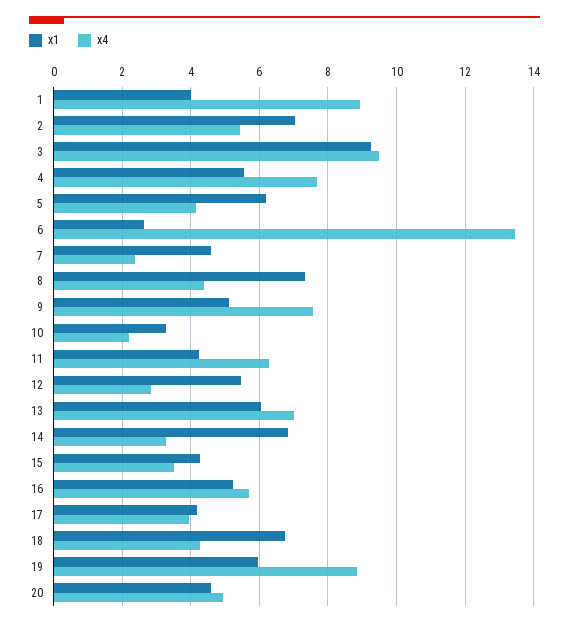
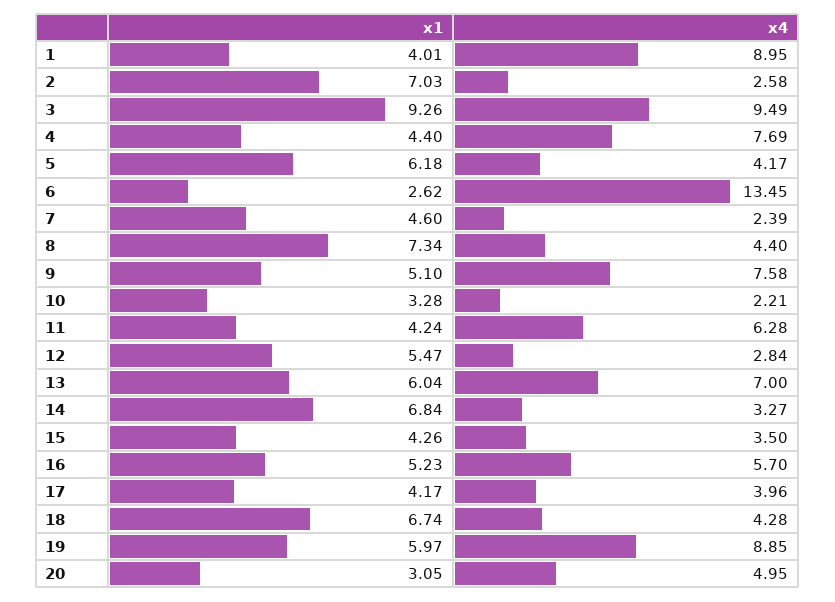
  {
    "x1": {
      "1": 4.01,
      "2": 7.03,
      "3": 9.26,
-     "4": 5.6,
+     "4": 4.4,
      "5": 6.18,
      "6": 2.62,
      "7": 4.6,
      "8": 7.34,
      "9": 5.1,
      "10": 3.28,
      "11": 4.24,
      "12": 5.47,
      "13": 6.04,
      "14": 6.84,
      "15": 4.26,
      "16": 5.23,
      "17": 4.17,
      "18": 6.74,
      "19": 5.97,
-     "20": 4.6
+     "20": 3.05
    },
    "x4": {
      "1": 8.95,
-     "2": 5.4,
+     "2": 2.58,
      "3": 9.49,
      "4": 7.69,
      "5": 4.17,
      "6": 13.45,
      "7": 2.39,
      "8": 4.4,
      "9": 7.58,
      "10": 2.21,
      "11": 6.28,
      "12": 2.84,
      "13": 7,
      "14": 3.27,
      "15": 3.5,
      "16": 5.7,
      "17": 3.96,
      "18": 4.28,
      "19": 8.85,
      "20": 4.95
    }
  }

